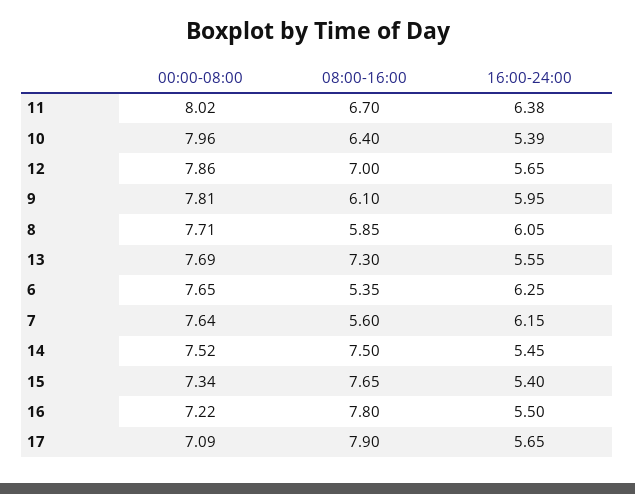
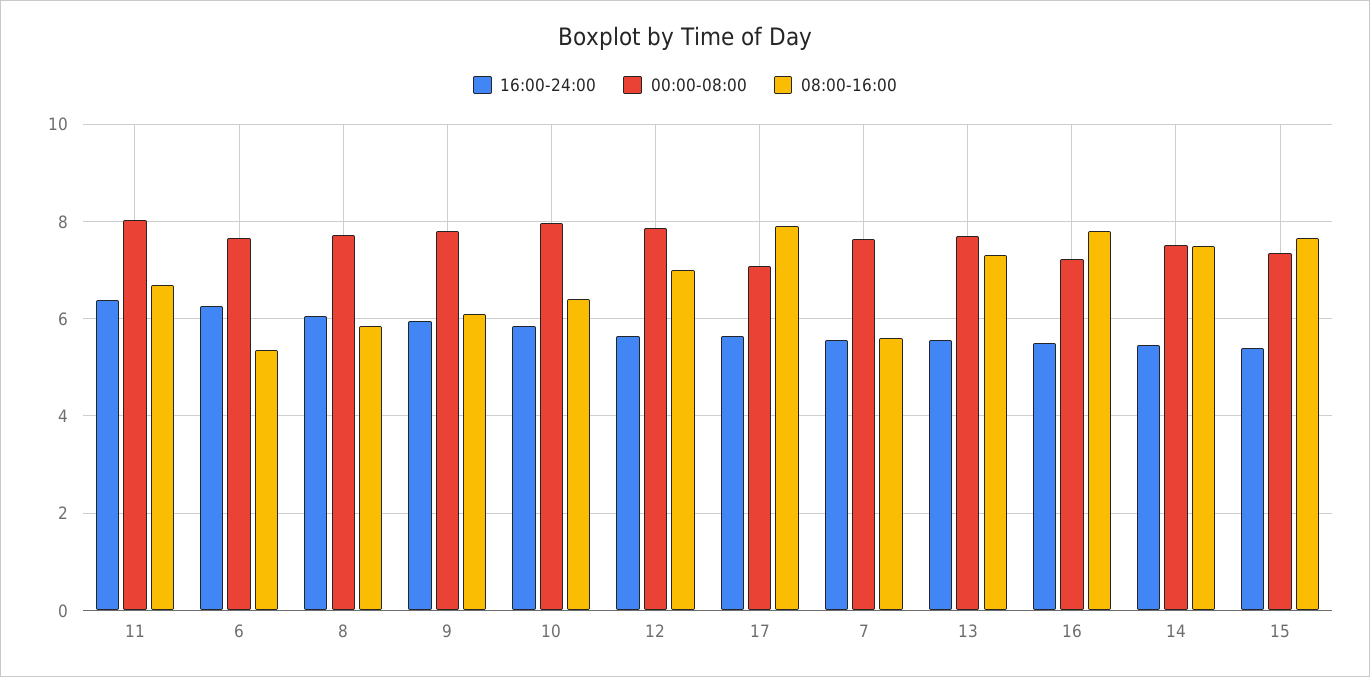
  {
    "00:00-08:00": {
      "11": 8.02,
      "10": 7.96,
      "12": 7.86,
      "9": 7.81,
      "8": 7.71,
      "13": 7.69,
      "6": 7.65,
      "7": 7.64,
      "14": 7.52,
      "15": 7.34,
      "16": 7.22,
      "17": 7.09
    },
    "08:00-16:00": {
      "11": 6.7,
      "10": 6.4,
      "12": 7,
      "9": 6.1,
      "8": 5.85,
      "13": 7.3,
      "6": 5.35,
      "7": 5.6,
      "14": 7.5,
      "15": 7.65,
      "16": 7.8,
      "17": 7.9
    },
    "16:00-24:00": {
      "11": 6.38,
-     "10": 5.39,
+     "10": 5.8,
      "12": 5.65,
      "9": 5.95,
      "8": 6.05,
      "13": 5.55,
      "6": 6.25,
-     "7": 6.15,
+     "7": 5.6,
      "14": 5.45,
      "15": 5.4,
      "16": 5.5,
      "17": 5.65
    }
  }

